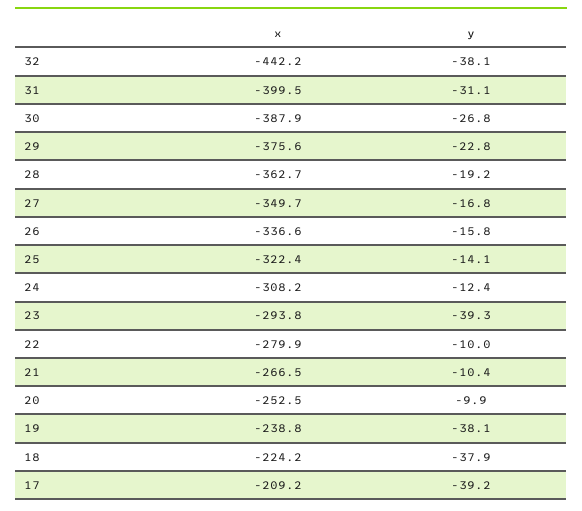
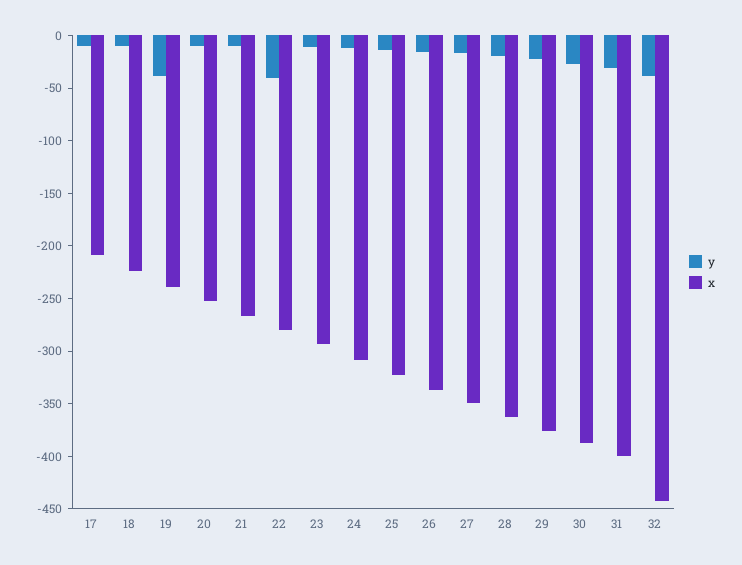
  {
    "x": {
      "32": -442.2,
      "31": -399.5,
      "30": -387.9,
      "29": -375.6,
      "28": -362.7,
      "27": -349.7,
      "26": -336.6,
      "25": -322.4,
      "24": -308.2,
      "23": -293.8,
      "22": -279.9,
      "21": -266.5,
      "20": -252.5,
      "19": -238.8,
      "18": -224.2,
      "17": -209.2
    },
    "y": {
      "32": -38.1,
      "31": -31.1,
      "30": -26.8,
      "29": -22.8,
      "28": -19.2,
      "27": -16.8,
      "26": -15.8,
      "25": -14.1,
      "24": -12.4,
-     "23": -39.3,
+     "23": -10,
-     "22": -10,
+     "22": -40,
      "21": -10.4,
      "20": -9.9,
      "19": -38.1,
-     "18": -37.9,
+     "18": -10,
-     "17": -39.2
+     "17": -10
    }
  }

